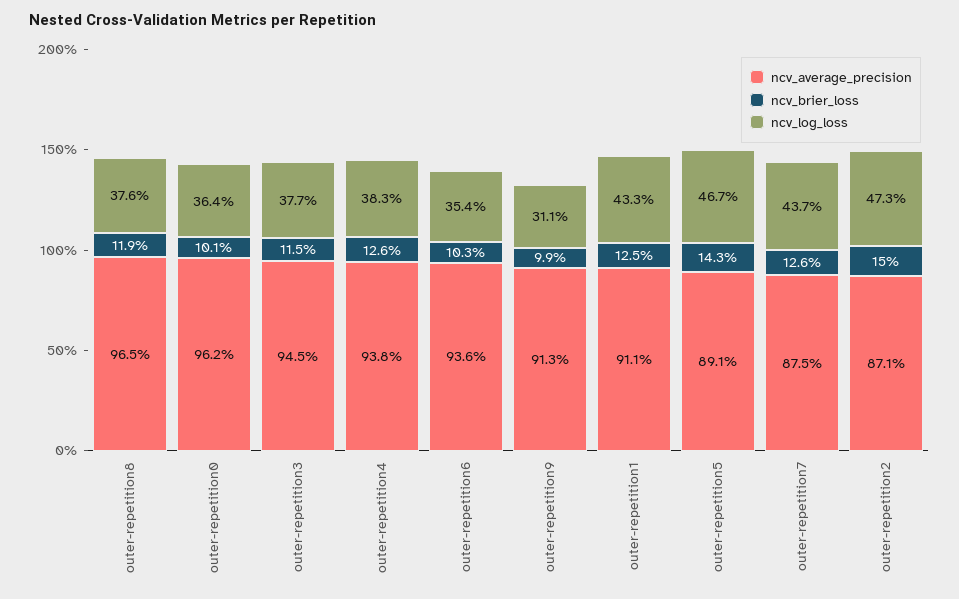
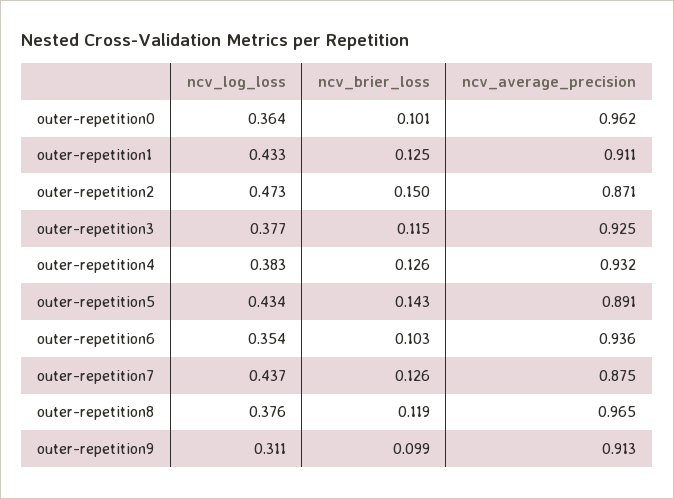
  {
    "ncv_average_precision": {
      "outer-repetition8": 0.965,
      "outer-repetition0": 0.962,
-     "outer-repetition3": 0.945,
+     "outer-repetition3": 0.925,
-     "outer-repetition4": 0.938,
+     "outer-repetition4": 0.932,
      "outer-repetition6": 0.936,
      "outer-repetition9": 0.913,
      "outer-repetition1": 0.911,
      "outer-repetition5": 0.891,
      "outer-repetition7": 0.875,
      "outer-repetition2": 0.871
    },
    "ncv_brier_loss": {
      "outer-repetition8": 0.119,
      "outer-repetition0": 0.101,
      "outer-repetition3": 0.115,
      "outer-repetition4": 0.126,
      "outer-repetition6": 0.103,
      "outer-repetition9": 0.099,
      "outer-repetition1": 0.125,
      "outer-repetition5": 0.143,
      "outer-repetition7": 0.126,
      "outer-repetition2": 0.15
    },
    "ncv_log_loss": {
      "outer-repetition8": 0.376,
      "outer-repetition0": 0.364,
      "outer-repetition3": 0.377,
      "outer-repetition4": 0.383,
      "outer-repetition6": 0.354,
      "outer-repetition9": 0.311,
      "outer-repetition1": 0.433,
-     "outer-repetition5": 0.467,
+     "outer-repetition5": 0.434,
      "outer-repetition7": 0.437,
      "outer-repetition2": 0.473
    }
  }

